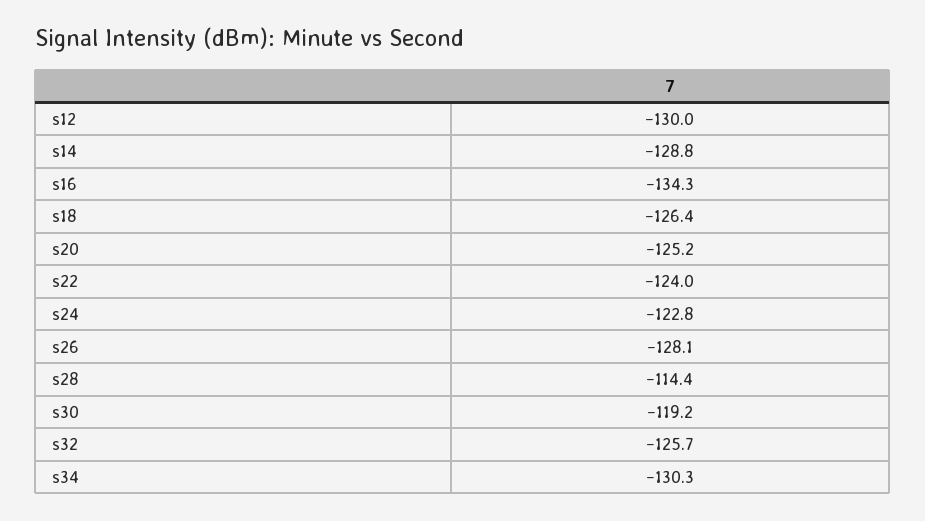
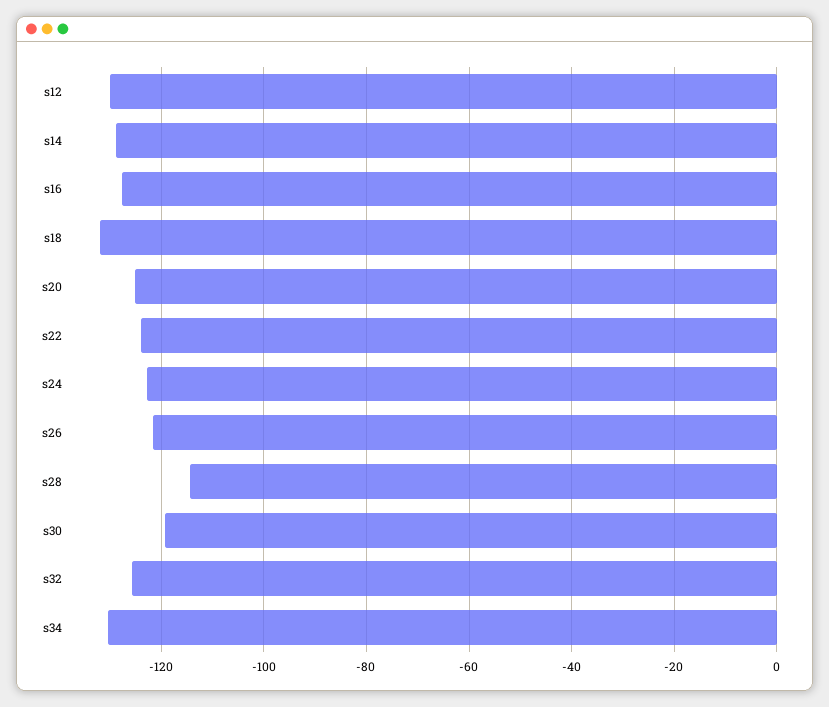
  {
    "s12": -130,
    "s14": -128.8,
-   "s16": -134.3,
+   "s16": -128,
-   "s18": -126.4,
+   "s18": -132,
    "s20": -125.2,
    "s22": -124,
    "s24": -122.8,
-   "s26": -128.1,
+   "s26": -122,
    "s28": -114.4,
    "s30": -119.2,
    "s32": -125.7,
    "s34": -130.3
  }

